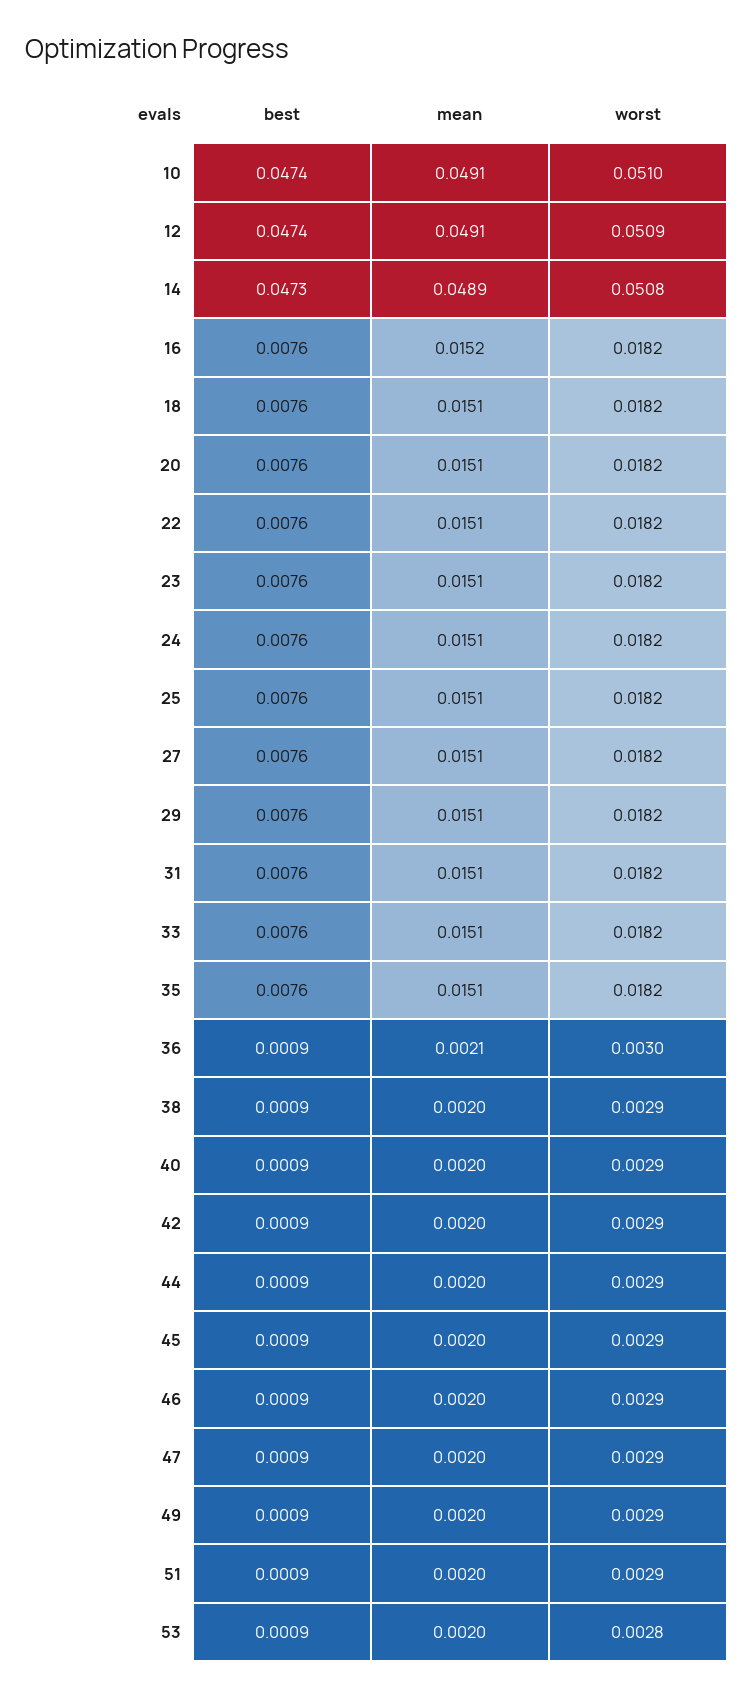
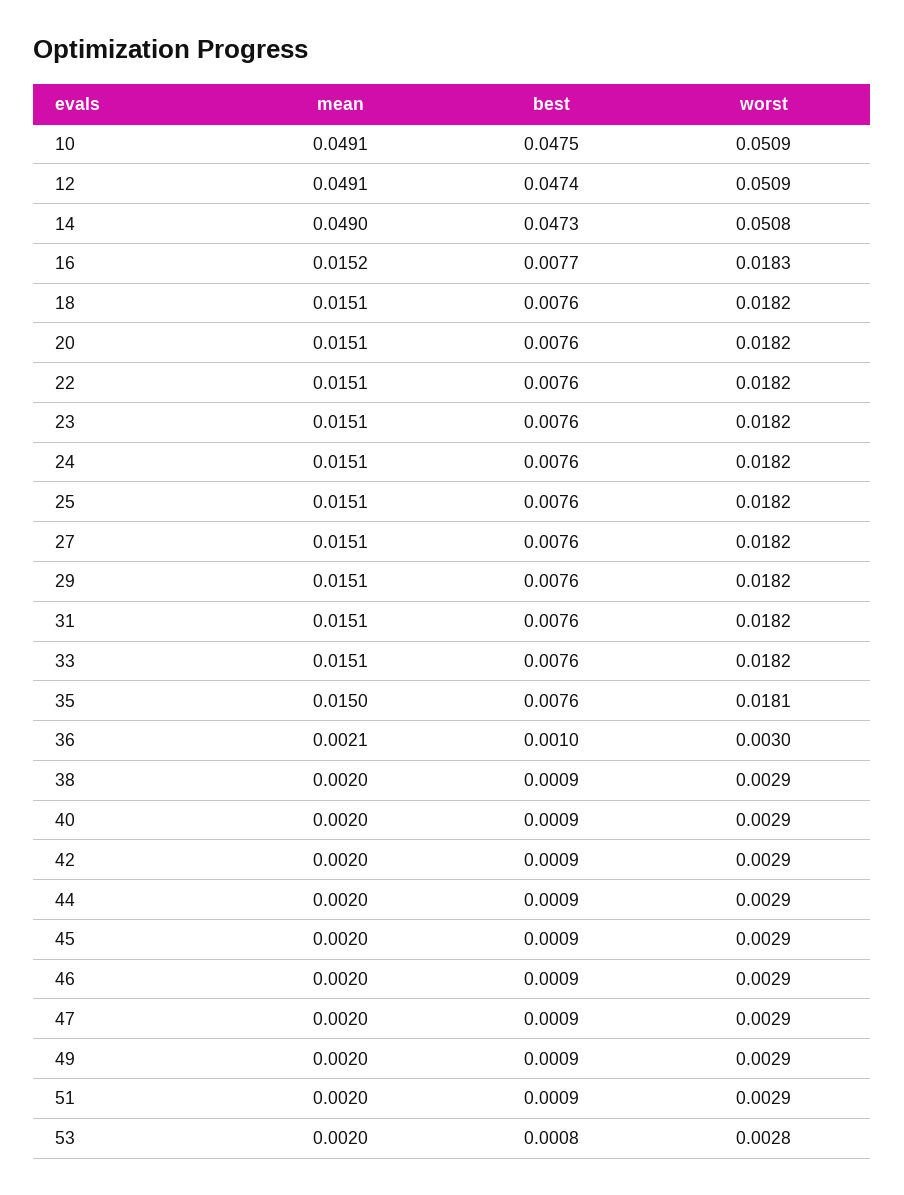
  {
    "best": {
-     "10": 0.0474,
+     "10": 0.0475,
      "12": 0.0474,
      "14": 0.0473,
-     "16": 0.0076,
+     "16": 0.0077,
      "18": 0.0076,
      "20": 0.0076,
      "22": 0.0076,
      "23": 0.0076,
      "24": 0.0076,
      "25": 0.0076,
      "27": 0.0076,
      "29": 0.0076,
      "31": 0.0076,
      "33": 0.0076,
      "35": 0.0076,
-     "36": 0.0009,
+     "36": 0.001,
      "38": 0.0009,
      "40": 0.0009,
      "42": 0.0009,
      "44": 0.0009,
      "45": 0.0009,
      "46": 0.0009,
      "47": 0.0009,
      "49": 0.0009,
      "51": 0.0009,
-     "53": 0.0009
+     "53": 0.0008
    },
    "mean": {
      "10": 0.0491,
      "12": 0.0491,
-     "14": 0.0489,
+     "14": 0.049,
      "16": 0.0152,
      "18": 0.0151,
      "20": 0.0151,
      "22": 0.0151,
      "23": 0.0151,
      "24": 0.0151,
      "25": 0.0151,
      "27": 0.0151,
      "29": 0.0151,
      "31": 0.0151,
      "33": 0.0151,
-     "35": 0.0151,
+     "35": 0.015,
      "36": 0.0021,
      "38": 0.002,
      "40": 0.002,
      "42": 0.002,
      "44": 0.002,
      "45": 0.002,
      "46": 0.002,
      "47": 0.002,
      "49": 0.002,
      "51": 0.002,
      "53": 0.002
    },
    "worst": {
-     "10": 0.051,
+     "10": 0.0509,
      "12": 0.0509,
      "14": 0.0508,
-     "16": 0.0182,
+     "16": 0.0183,
      "18": 0.0182,
      "20": 0.0182,
      "22": 0.0182,
      "23": 0.0182,
      "24": 0.0182,
      "25": 0.0182,
      "27": 0.0182,
      "29": 0.0182,
      "31": 0.0182,
      "33": 0.0182,
-     "35": 0.0182,
+     "35": 0.0181,
      "36": 0.003,
      "38": 0.0029,
      "40": 0.0029,
      "42": 0.0029,
      "44": 0.0029,
      "45": 0.0029,
      "46": 0.0029,
      "47": 0.0029,
      "49": 0.0029,
      "51": 0.0029,
      "53": 0.0028
    }
  }

